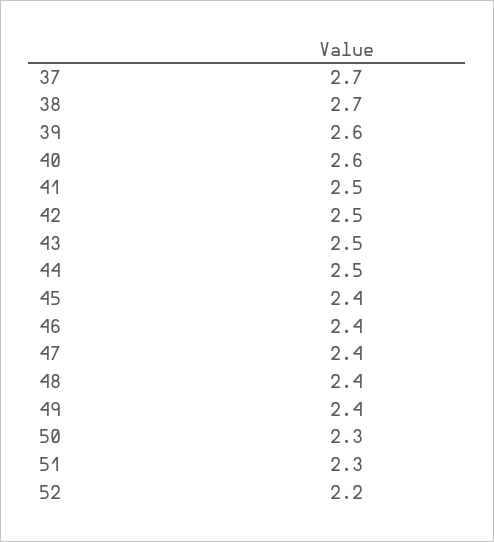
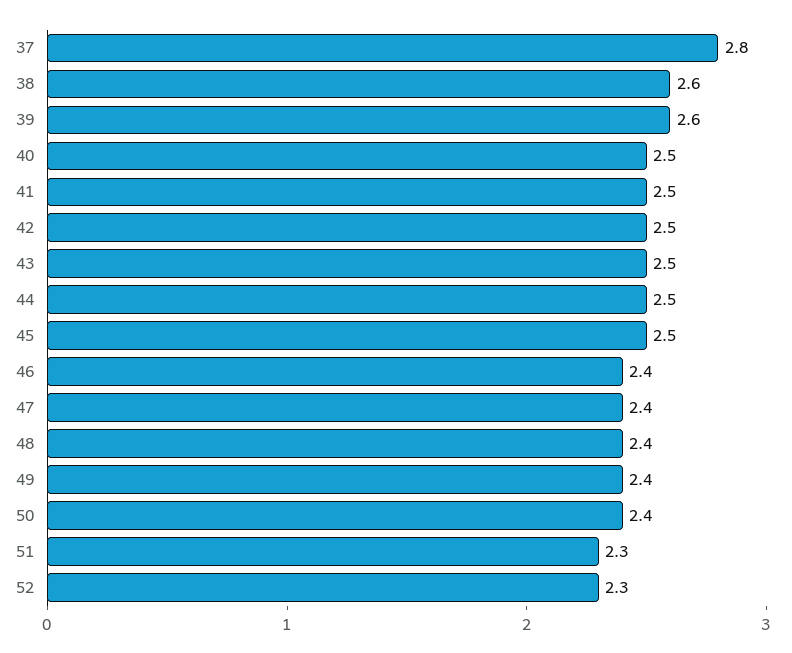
  {
-   "37": 2.7,
+   "37": 2.8,
-   "38": 2.7,
+   "38": 2.6,
    "39": 2.6,
-   "40": 2.6,
+   "40": 2.5,
    "41": 2.5,
    "42": 2.5,
    "43": 2.5,
    "44": 2.5,
-   "45": 2.4,
+   "45": 2.5,
    "46": 2.4,
    "47": 2.4,
    "48": 2.4,
    "49": 2.4,
-   "50": 2.3,
+   "50": 2.4,
    "51": 2.3,
-   "52": 2.2
+   "52": 2.3
  }

